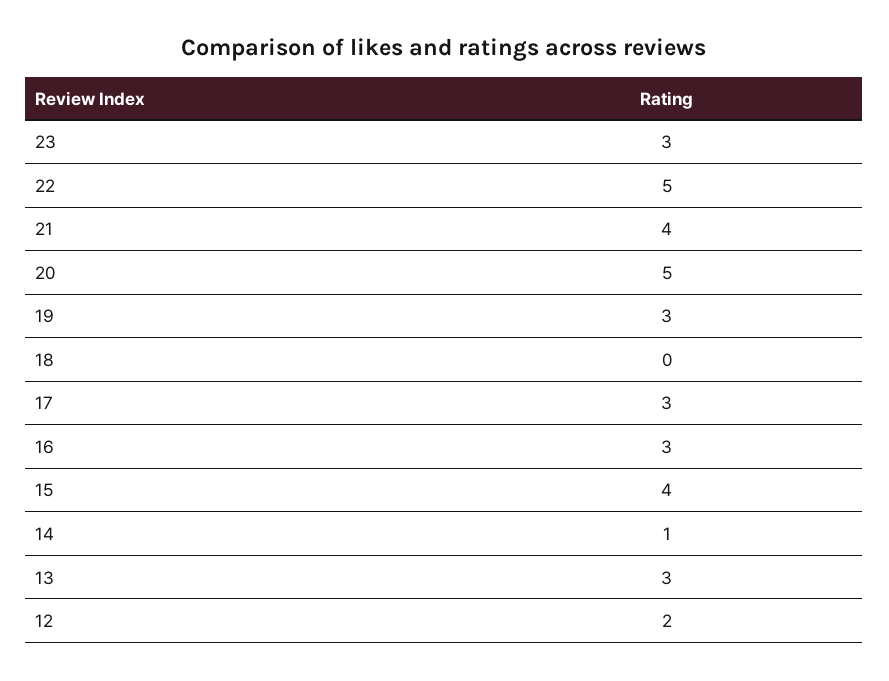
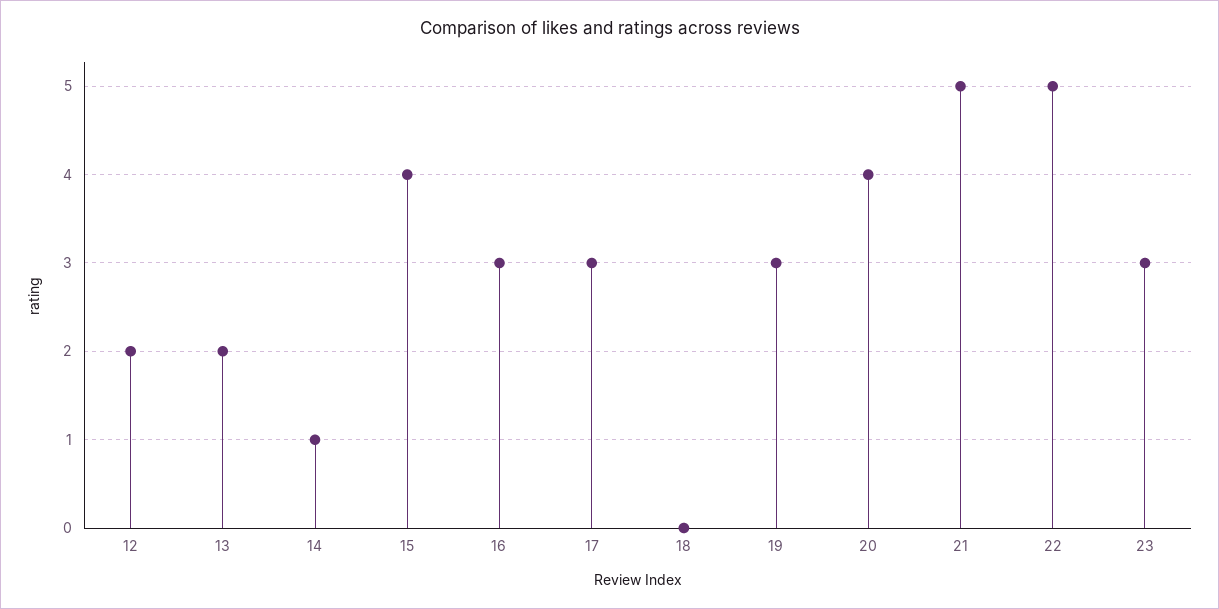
  {
    "23": 3,
    "22": 5,
-   "21": 4,
+   "21": 5,
-   "20": 5,
+   "20": 4,
    "19": 3,
    "18": 0,
    "17": 3,
    "16": 3,
    "15": 4,
    "14": 1,
-   "13": 3,
+   "13": 2,
    "12": 2
  }

